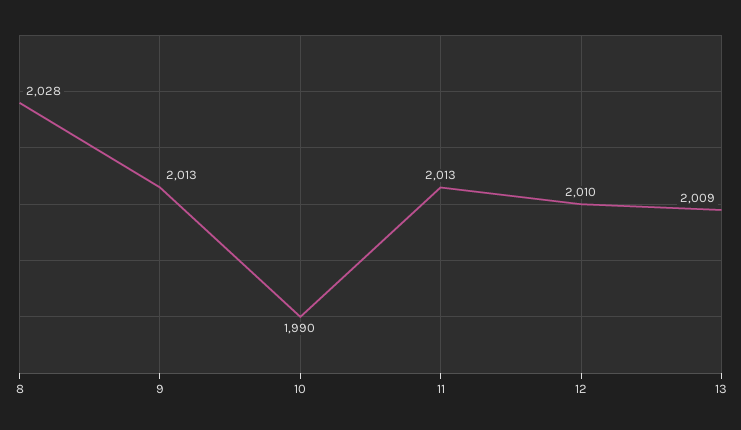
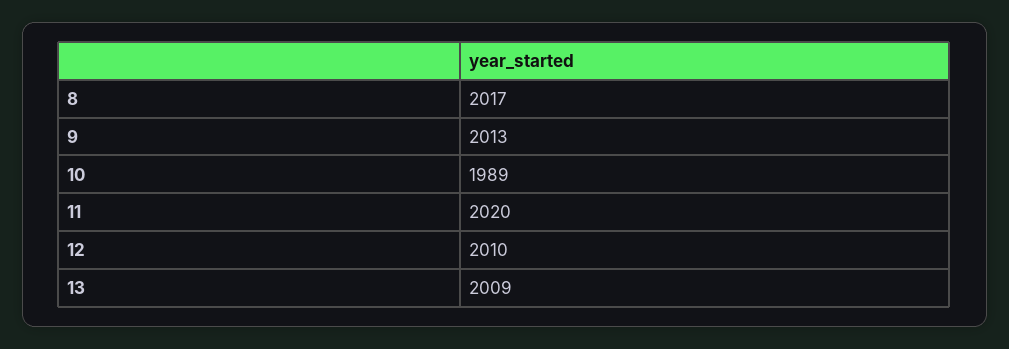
  {
-   "8": 2028,
+   "8": 2017,
    "9": 2013,
-   "10": 1990,
+   "10": 1989,
-   "11": 2013,
+   "11": 2020,
    "12": 2010,
    "13": 2009
  }

